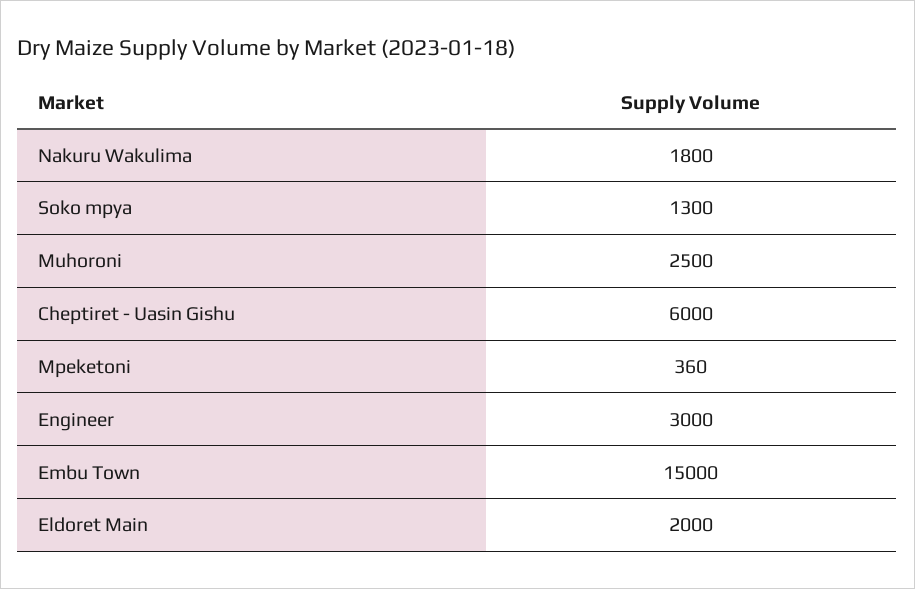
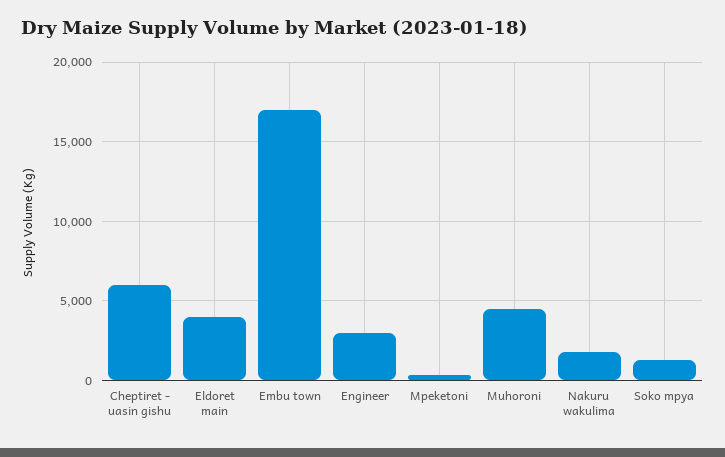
  {
    "Nakuru Wakulima": 1800,
    "Soko mpya": 1300,
-   "Muhoroni": 2500,
+   "Muhoroni": 4500,
    "Cheptiret - Uasin Gishu": 6000,
    "Mpeketoni": 360,
    "Engineer": 3000,
-   "Embu Town": 15000,
+   "Embu Town": 17000,
-   "Eldoret Main": 2000
+   "Eldoret Main": 4000
  }

